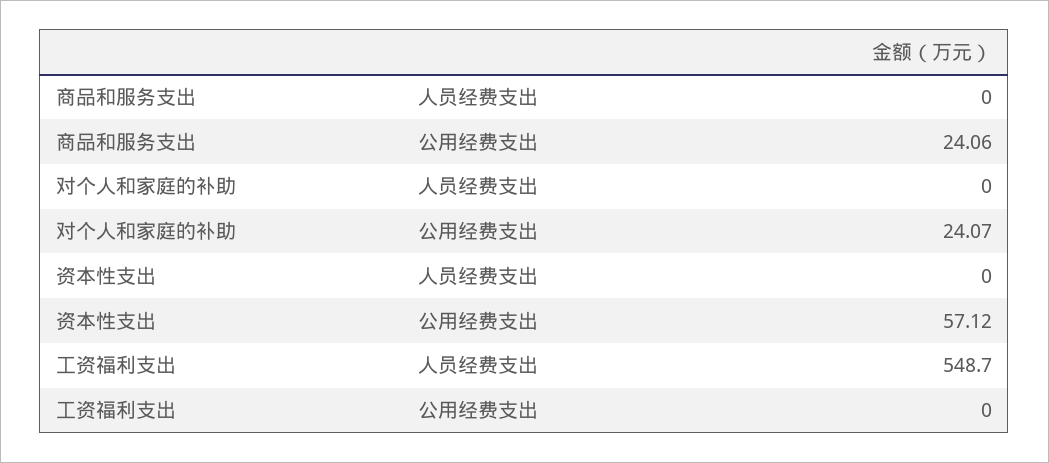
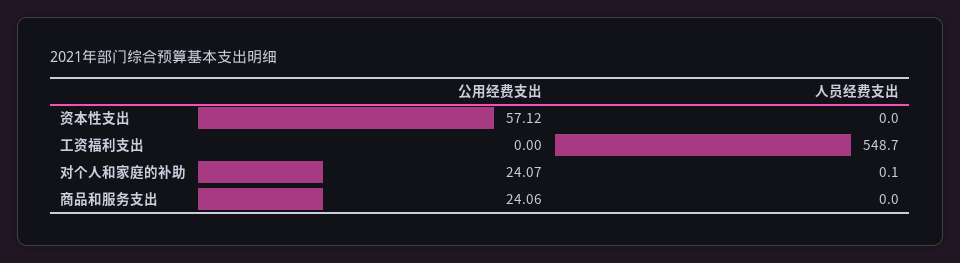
  {
    "商品和服务支出": {
      "人员经费支出": 0,
      "公用经费支出": 24.06
    },
    "对个人和家庭的补助": {
-     "人员经费支出": 0,
+     "人员经费支出": 0.1,
      "公用经费支出": 24.07
    },
    "资本性支出": {
      "人员经费支出": 0,
      "公用经费支出": 57.12
    },
    "工资福利支出": {
      "人员经费支出": 548.7,
      "公用经费支出": 0
    }
  }

